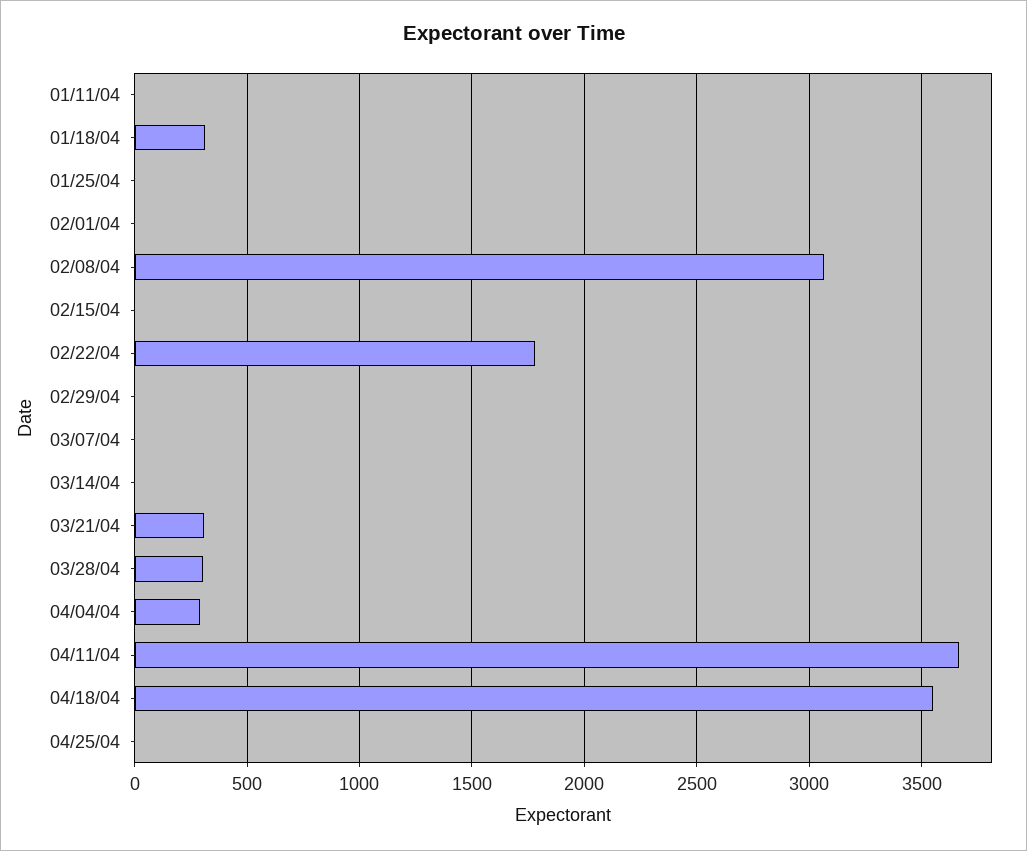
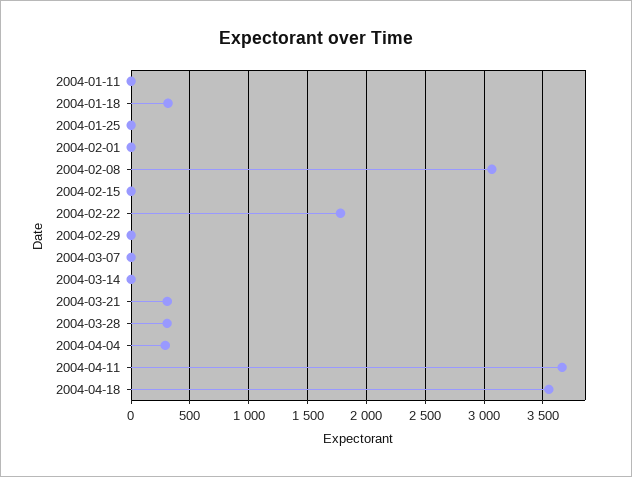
  {
    "01/11/04": 0,
    "01/18/04": 300,
    "01/25/04": 0,
    "02/01/04": 0,
    "02/08/04": 3050,
    "02/15/04": 0,
    "02/22/04": 1800,
    "02/29/04": 0,
    "03/07/04": 0,
    "03/14/04": 0,
    "03/21/04": 300,
    "03/28/04": 300,
    "04/04/04": 300,
    "04/11/04": 3650,
-   "04/18/04": 3550,
+   "04/18/04": 3550
-   "04/25/04": 0
  }

